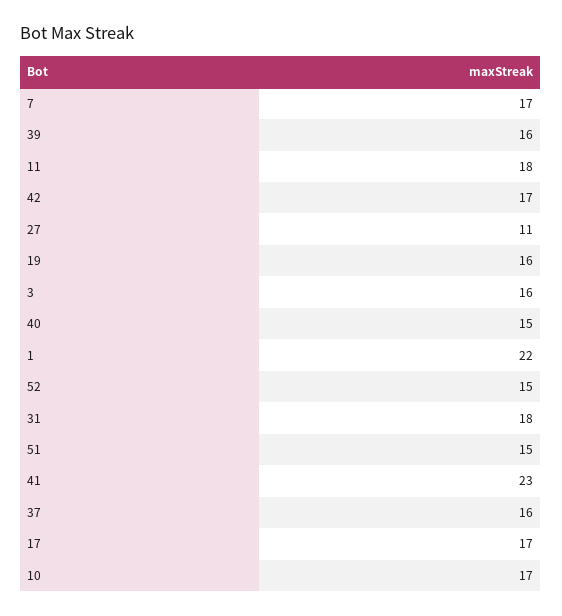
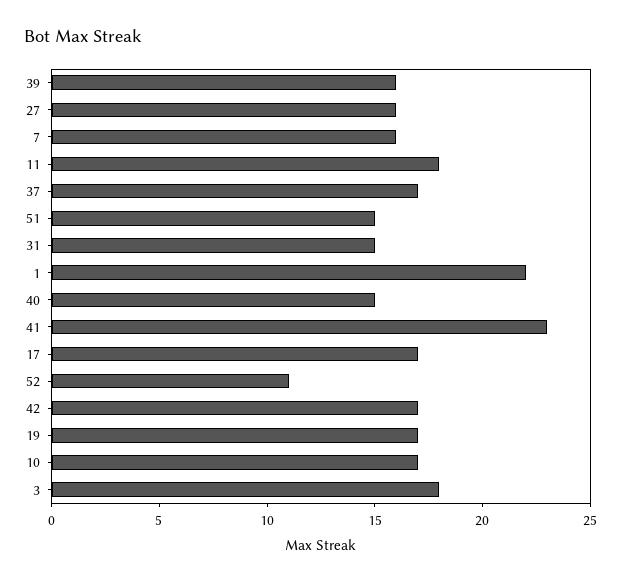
  {
-   "7": 17,
+   "7": 16,
    "39": 16,
    "11": 18,
    "42": 17,
-   "27": 11,
+   "27": 16,
-   "19": 16,
+   "19": 17,
-   "3": 16,
+   "3": 18,
    "40": 15,
    "1": 22,
-   "52": 15,
+   "52": 11,
-   "31": 18,
+   "31": 15,
    "51": 15,
    "41": 23,
-   "37": 16,
+   "37": 17,
    "17": 17,
    "10": 17
  }

